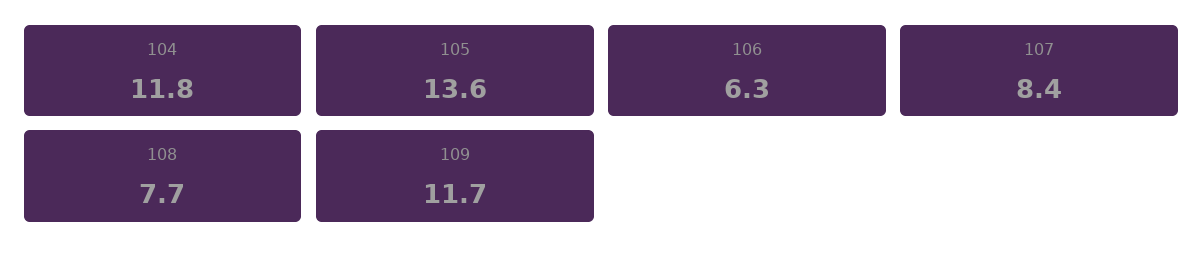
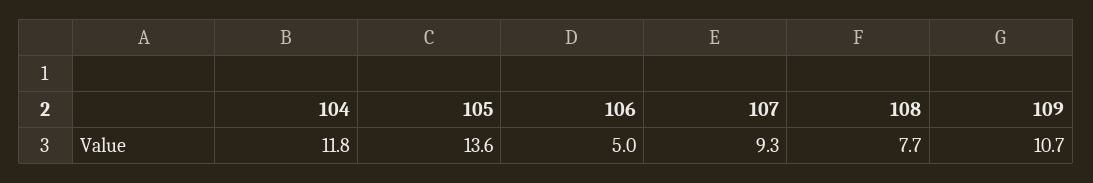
  {
    "104": 11.8,
    "105": 13.6,
-   "106": 6.3,
+   "106": 5,
-   "107": 8.4,
+   "107": 9.3,
    "108": 7.7,
-   "109": 11.7
+   "109": 10.7
  }

